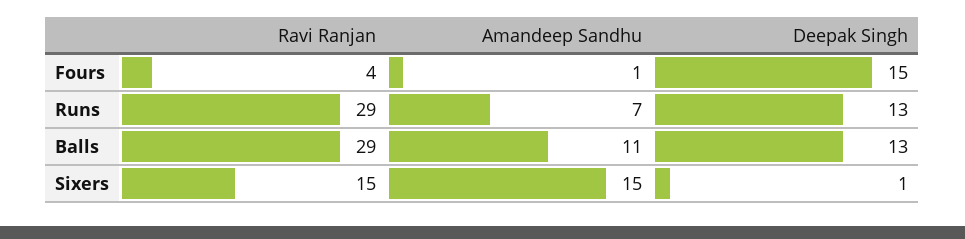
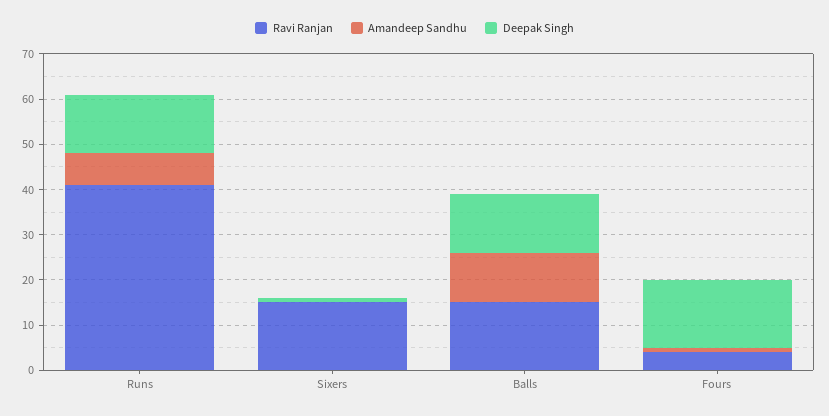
  {
    "Ravi Ranjan": {
      "Fours": 4,
-     "Runs": 29,
+     "Runs": 40,
-     "Balls": 29,
+     "Balls": 15,
      "Sixers": 15
    },
    "Amandeep Sandhu": {
      "Fours": 1,
      "Runs": 7,
      "Balls": 11,
-     "Sixers": 15
+     "Sixers": 0
    },
    "Deepak Singh": {
      "Fours": 15,
      "Runs": 13,
      "Balls": 13,
      "Sixers": 1
    }
  }

